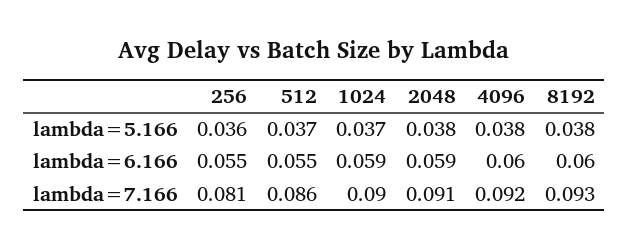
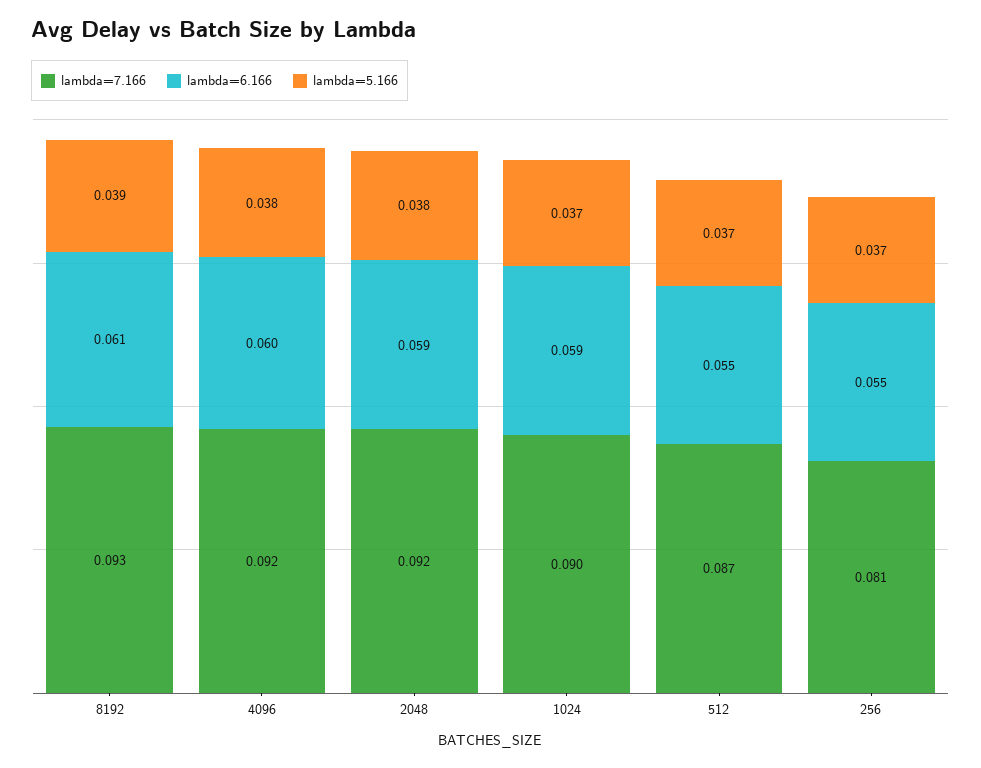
  {
    "lambda=5.166": {
-     "256": 0.036,
+     "256": 0.037,
      "512": 0.037,
      "1024": 0.037,
      "2048": 0.038,
      "4096": 0.038,
-     "8192": 0.038
+     "8192": 0.039
    },
    "lambda=6.166": {
      "256": 0.055,
      "512": 0.055,
      "1024": 0.059,
      "2048": 0.059,
      "4096": 0.06,
-     "8192": 0.06
+     "8192": 0.061
    },
    "lambda=7.166": {
      "256": 0.081,
-     "512": 0.086,
+     "512": 0.087,
      "1024": 0.09,
-     "2048": 0.091,
+     "2048": 0.092,
      "4096": 0.092,
      "8192": 0.093
    }
  }

